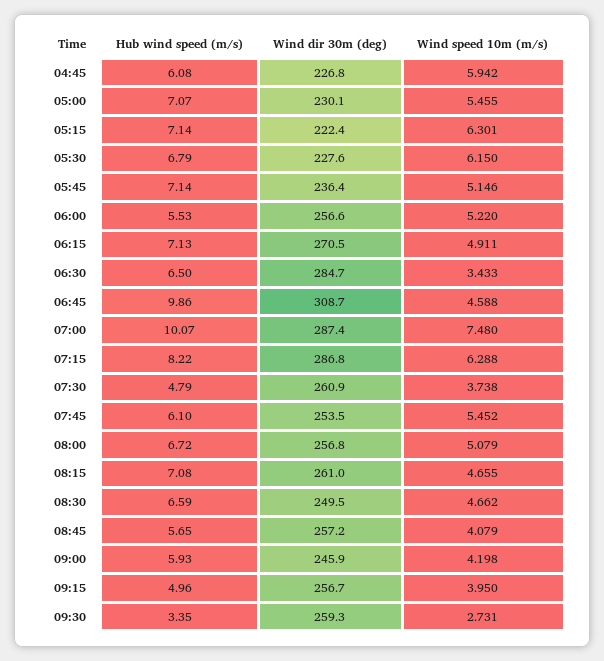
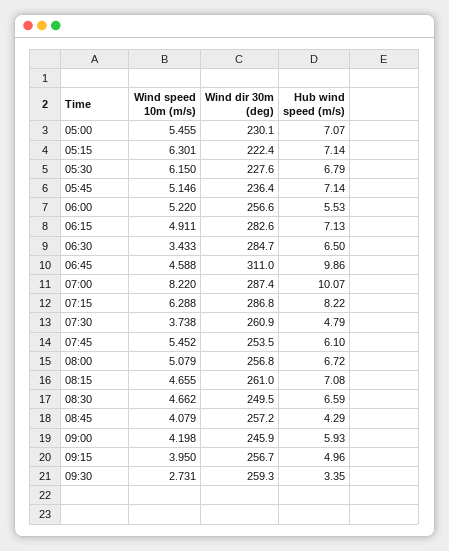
  {
    "Hub wind speed (m/s)": {
-     "04:45": 6.08,
      "05:00": 7.07,
      "05:15": 7.14,
      "05:30": 6.79,
      "05:45": 7.14,
      "06:00": 5.53,
      "06:15": 7.13,
      "06:30": 6.5,
      "06:45": 9.86,
      "07:00": 10.07,
      "07:15": 8.22,
      "07:30": 4.79,
      "07:45": 6.1,
      "08:00": 6.72,
      "08:15": 7.08,
      "08:30": 6.59,
-     "08:45": 5.65,
+     "08:45": 4.29,
      "09:00": 5.93,
      "09:15": 4.96,
      "09:30": 3.35
    },
    "Wind dir 30m (deg)": {
-     "04:45": 226.8,
      "05:00": 230.1,
      "05:15": 222.4,
      "05:30": 227.6,
      "05:45": 236.4,
      "06:00": 256.6,
-     "06:15": 270.5,
+     "06:15": 282.6,
      "06:30": 284.7,
-     "06:45": 308.7,
+     "06:45": 311,
      "07:00": 287.4,
      "07:15": 286.8,
      "07:30": 260.9,
      "07:45": 253.5,
      "08:00": 256.8,
      "08:15": 261,
      "08:30": 249.5,
      "08:45": 257.2,
      "09:00": 245.9,
      "09:15": 256.7,
      "09:30": 259.3
    },
    "Wind speed 10m (m/s)": {
-     "04:45": 5.942,
      "05:00": 5.455,
      "05:15": 6.301,
      "05:30": 6.15,
      "05:45": 5.146,
      "06:00": 5.22,
      "06:15": 4.911,
      "06:30": 3.433,
      "06:45": 4.588,
-     "07:00": 7.48,
+     "07:00": 8.22,
      "07:15": 6.288,
      "07:30": 3.738,
      "07:45": 5.452,
      "08:00": 5.079,
      "08:15": 4.655,
      "08:30": 4.662,
      "08:45": 4.079,
      "09:00": 4.198,
      "09:15": 3.95,
      "09:30": 2.731
    }
  }

